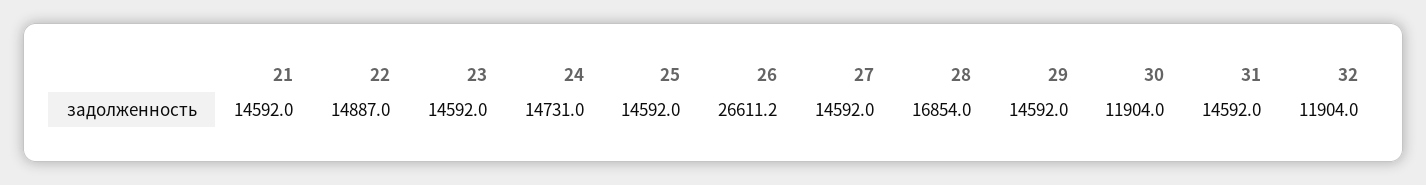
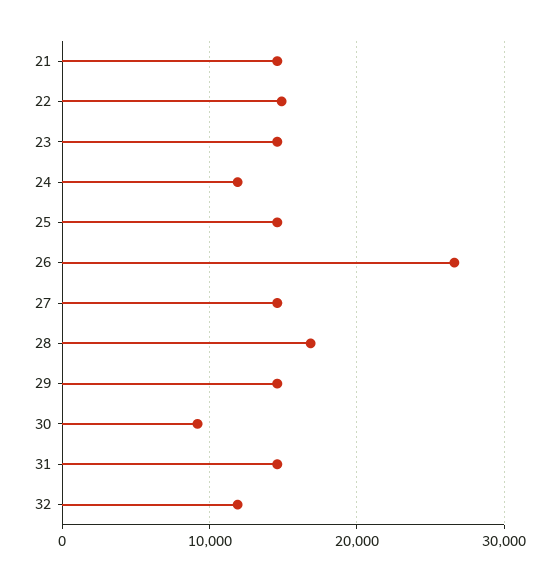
  {
    "21": 14592,
    "22": 14887,
    "23": 14592,
-   "24": 14731,
+   "24": 12000,
    "25": 14592,
    "26": 26611.2,
    "27": 14592,
    "28": 16854,
    "29": 14592,
-   "30": 11904,
+   "30": 9000,
    "31": 14592,
    "32": 11904
  }

